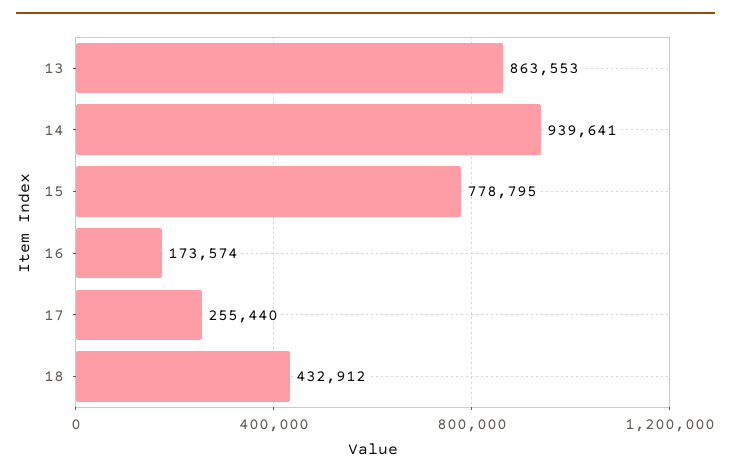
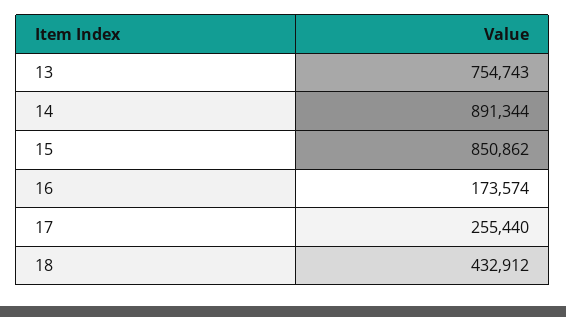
  {
-   "13": 863553,
+   "13": 754743,
-   "14": 939641,
+   "14": 891344,
-   "15": 778795,
+   "15": 850862,
    "16": 173574,
    "17": 255440,
    "18": 432912
  }

